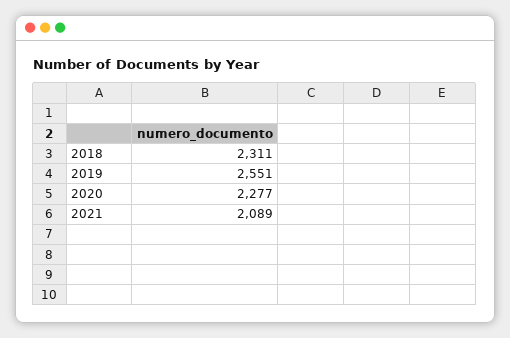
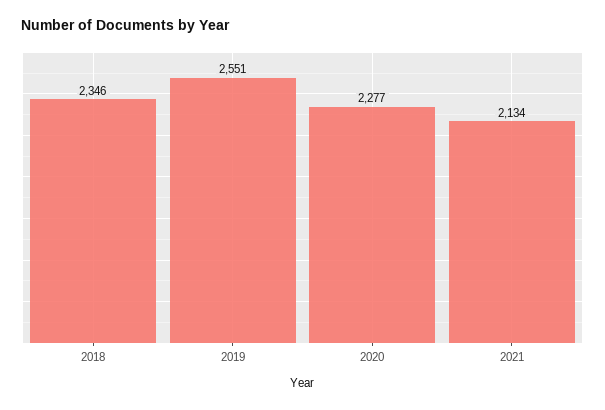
  {
-   "2018": 2311,
+   "2018": 2346,
    "2019": 2551,
    "2020": 2277,
-   "2021": 2089
+   "2021": 2134
  }

